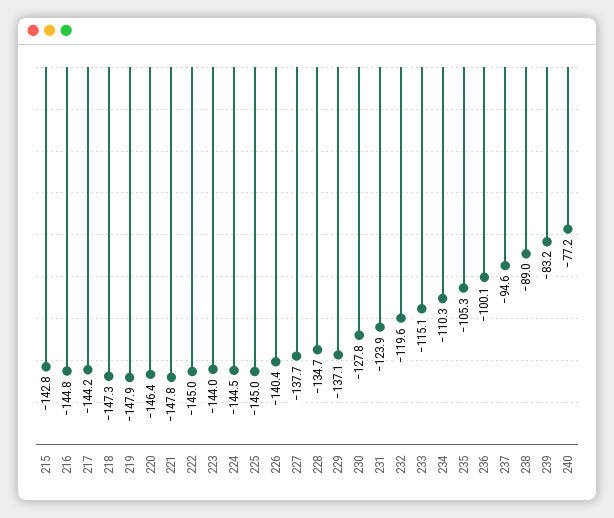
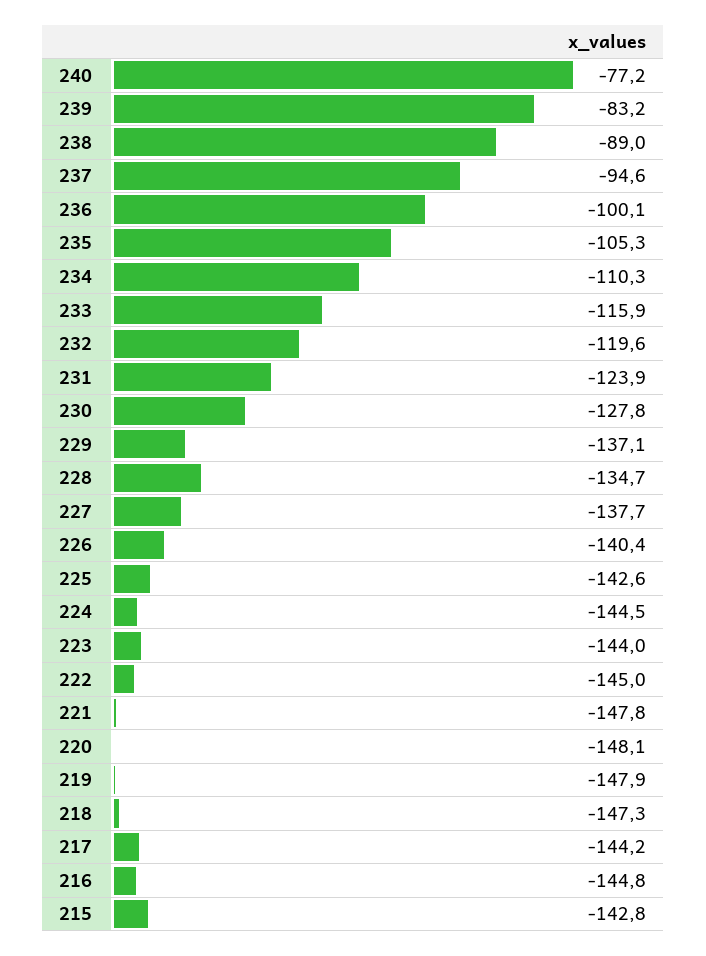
  {
    "215": -142.8,
    "216": -144.8,
    "217": -144.2,
    "218": -147.3,
    "219": -147.9,
-   "220": -146.4,
+   "220": -148.1,
    "221": -147.8,
    "222": -145,
    "223": -144,
    "224": -144.5,
-   "225": -145,
+   "225": -142.6,
    "226": -140.4,
    "227": -137.7,
    "228": -134.7,
    "229": -137.1,
    "230": -127.8,
    "231": -123.9,
    "232": -119.6,
-   "233": -115.1,
+   "233": -115.9,
    "234": -110.3,
    "235": -105.3,
    "236": -100.1,
    "237": -94.6,
    "238": -89,
    "239": -83.2,
    "240": -77.2
  }

